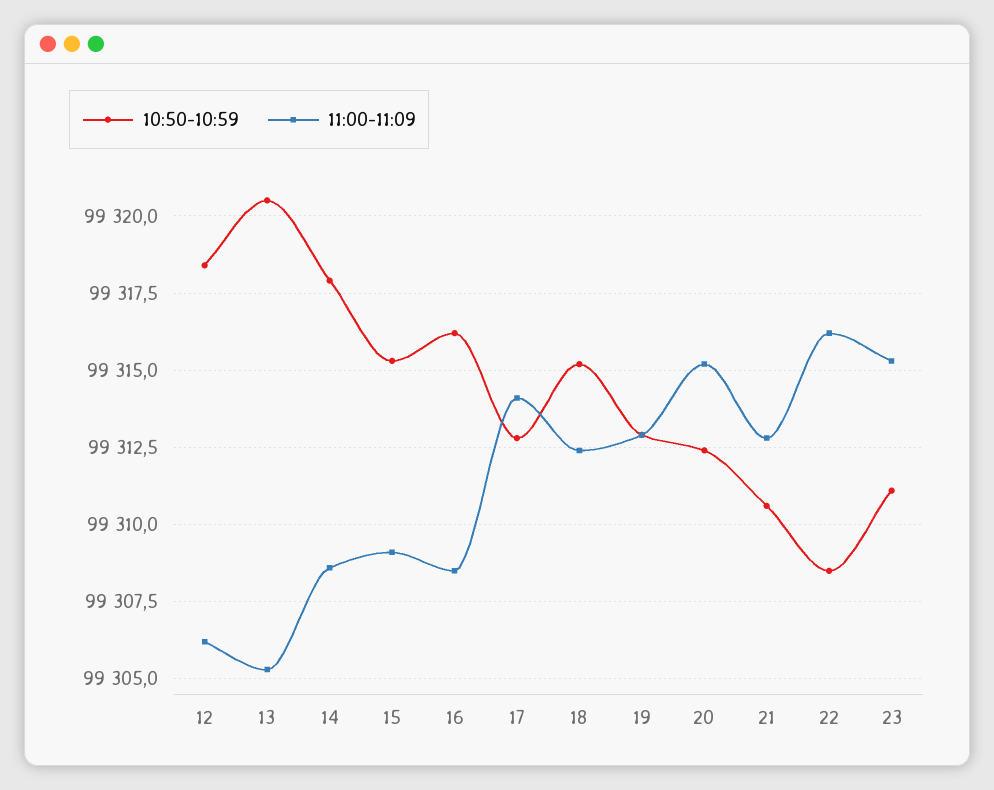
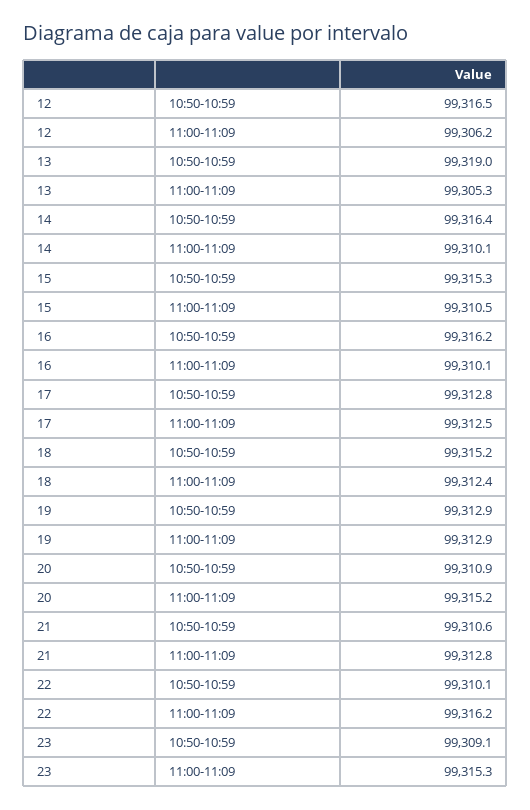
  {
    "10:50-10:59": {
-     "12": 99318.5,
+     "12": 99316.5,
-     "13": 99320.5,
+     "13": 99319,
-     "14": 99318,
+     "14": 99316.4,
      "15": 99315.3,
      "16": 99316.2,
      "17": 99312.8,
      "18": 99315.2,
      "19": 99312.9,
-     "20": 99312.5,
+     "20": 99310.9,
      "21": 99310.6,
-     "22": 99308.5,
+     "22": 99310.1,
-     "23": 99311
+     "23": 99309.1
    },
    "11:00-11:09": {
      "12": 99306.2,
      "13": 99305.3,
-     "14": 99308.5,
+     "14": 99310.1,
-     "15": 99309,
+     "15": 99310.5,
-     "16": 99308.5,
+     "16": 99310.1,
-     "17": 99314,
+     "17": 99312.5,
      "18": 99312.4,
      "19": 99312.9,
      "20": 99315.2,
      "21": 99312.8,
      "22": 99316.2,
      "23": 99315.3
    }
  }

